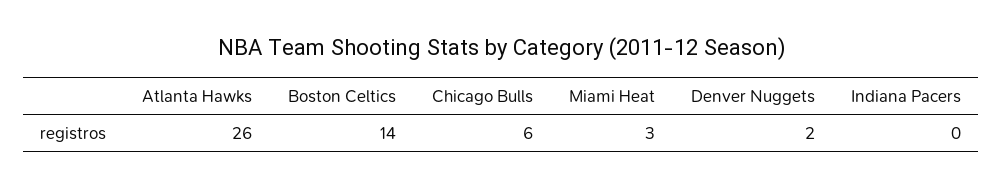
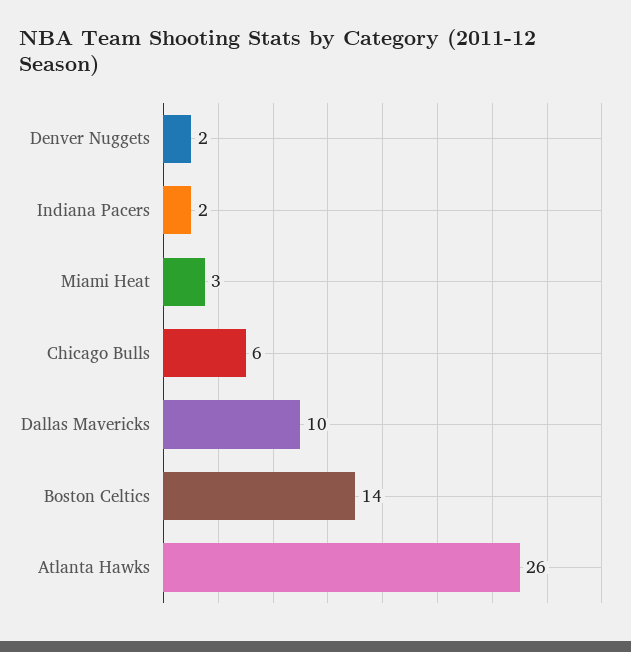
  {
    "Atlanta Hawks": 26,
    "Boston Celtics": 14,
    "Chicago Bulls": 6,
    "Miami Heat": 3,
    "Denver Nuggets": 2,
-   "Indiana Pacers": 0
+   "Indiana Pacers": 2,
+   "Dallas Mavericks": 10
  }

